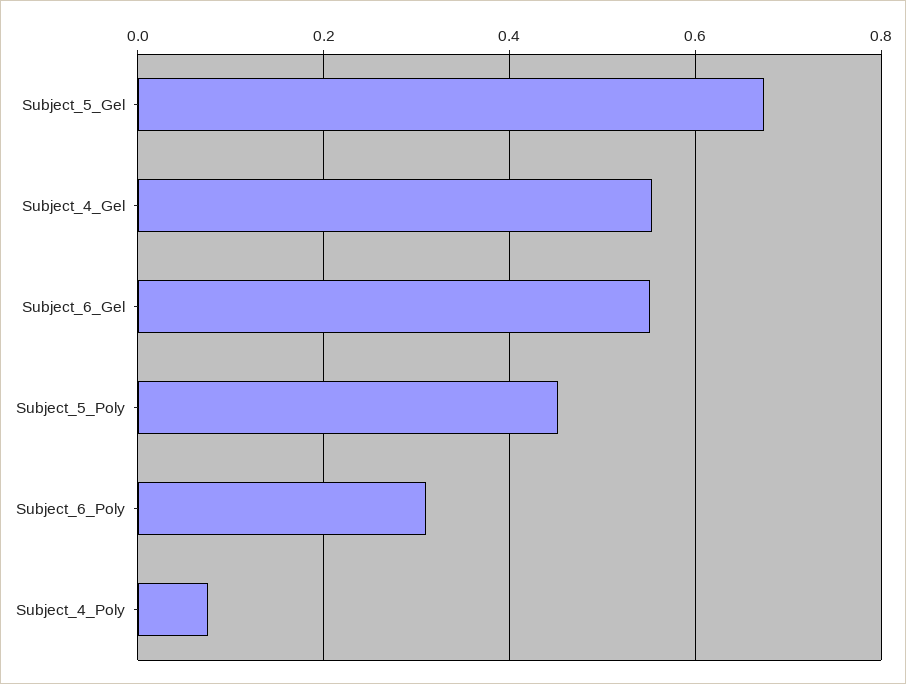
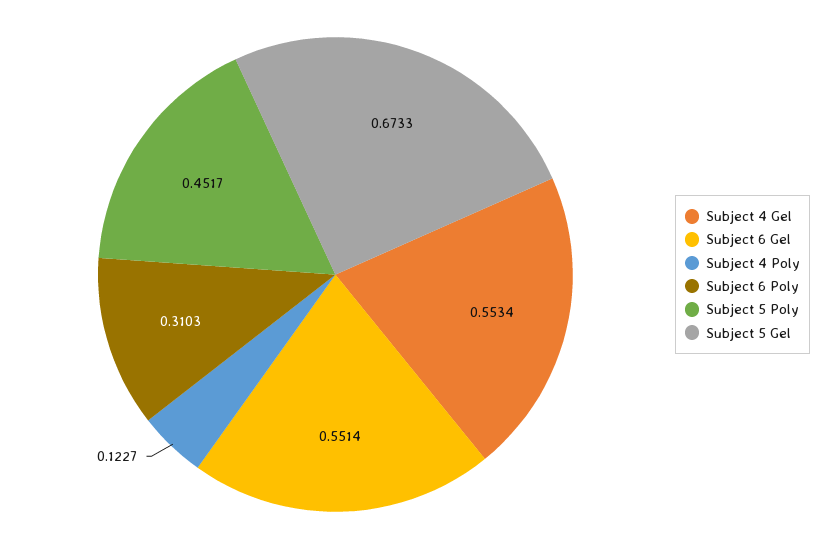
  {
    "Subject_5_Gel": 0.6733,
    "Subject_4_Gel": 0.5534,
    "Subject_6_Gel": 0.5514,
    "Subject_5_Poly": 0.4517,
    "Subject_6_Poly": 0.3103,
-   "Subject_4_Poly": 0.08
+   "Subject_4_Poly": 0.1227
  }

